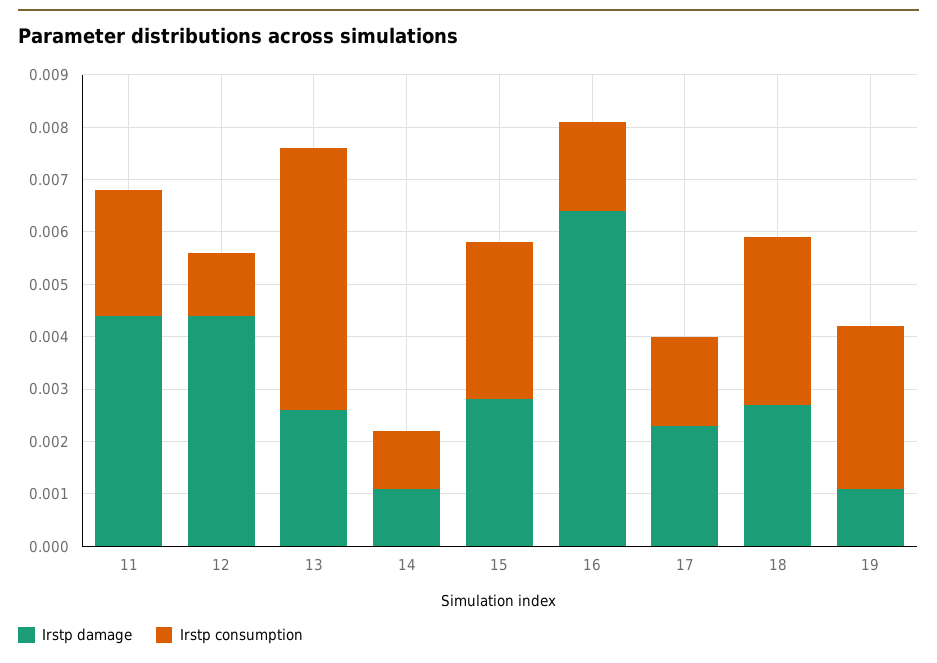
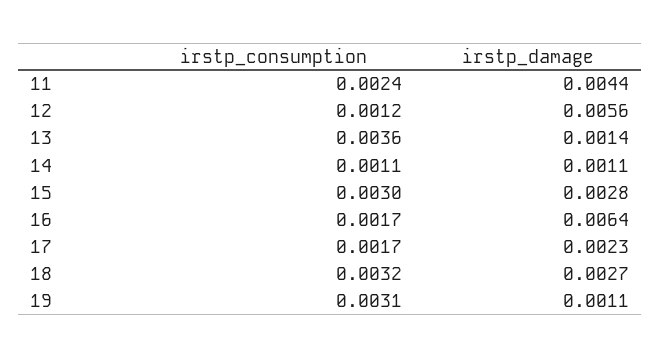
  {
    "Irstp damage": {
      "11": 0.0044,
-     "12": 0.0045,
+     "12": 0.0056,
-     "13": 0.0025,
+     "13": 0.0014,
      "14": 0.0011,
      "15": 0.0028,
      "16": 0.0064,
      "17": 0.0023,
      "18": 0.0027,
      "19": 0.0011
    },
    "Irstp consumption": {
      "11": 0.0024,
      "12": 0.0012,
-     "13": 0.005,
+     "13": 0.0036,
      "14": 0.0011,
      "15": 0.003,
      "16": 0.0017,
      "17": 0.0017,
      "18": 0.0032,
      "19": 0.0031
    }
  }

